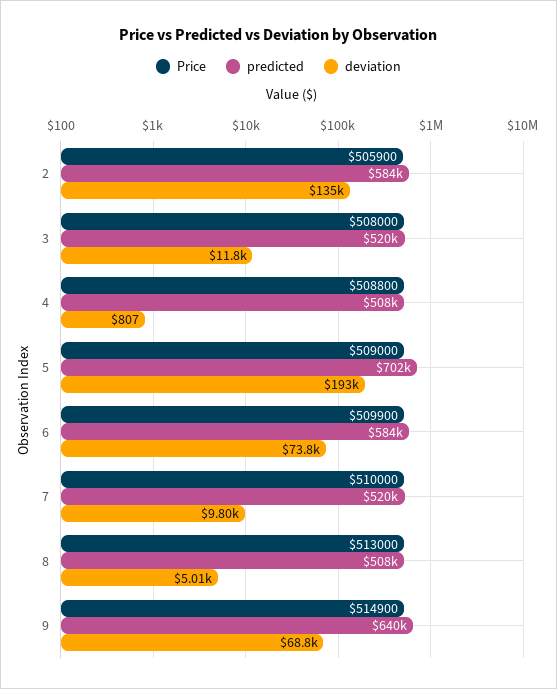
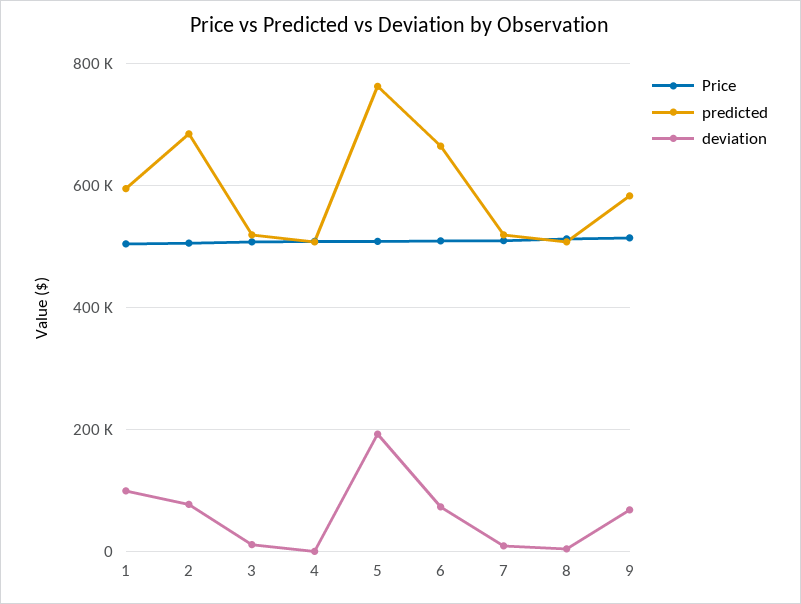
  {
    "Price": {
      "2": 505900,
      "3": 508000,
      "4": 508800,
      "5": 509000,
      "6": 509900,
      "7": 510000,
      "8": 513000,
-     "9": 514900
+     "9": 514900,
+     "1": 500000
    },
    "predicted": {
-     "2": 584000,
+     "2": 680000,
      "3": 520000,
      "4": 508000,
-     "5": 702000,
+     "5": 760000,
-     "6": 584000,
+     "6": 660000,
      "7": 520000,
      "8": 508000,
-     "9": 640000
+     "9": 580000,
+     "1": 600000
    },
    "deviation": {
-     "2": 135000,
+     "2": 80000,
      "3": 11800,
      "4": 807,
      "5": 193000,
      "6": 73800,
      "7": 9800,
      "8": 5010,
-     "9": 68800
+     "9": 68800,
+     "1": 100000
    }
  }

